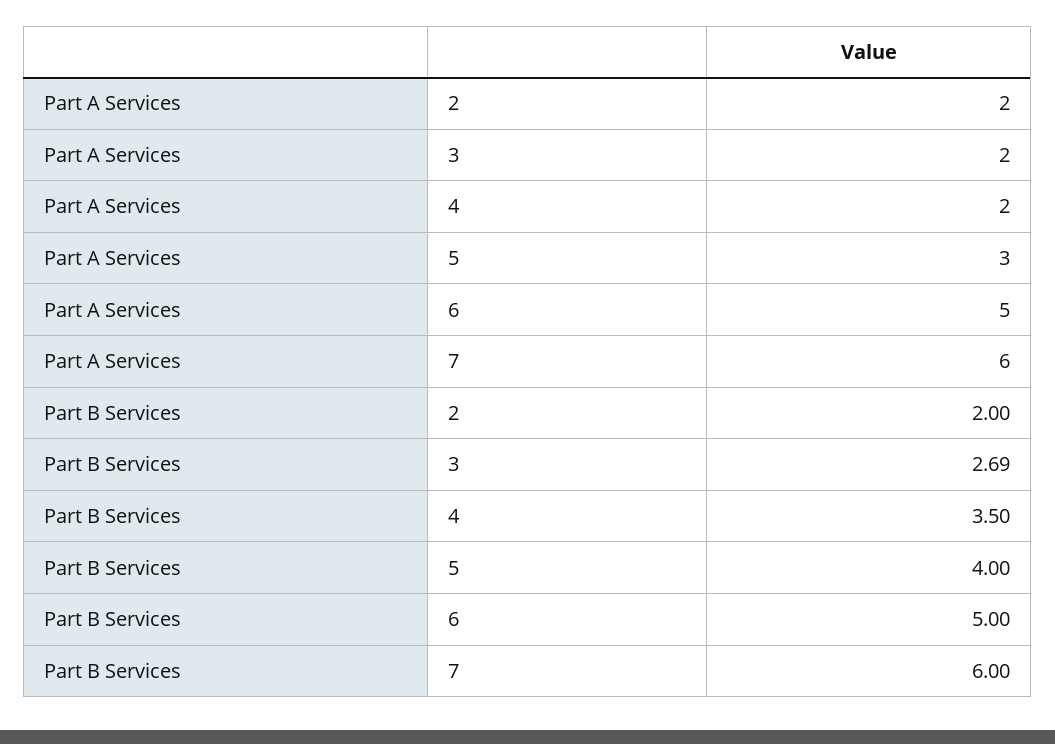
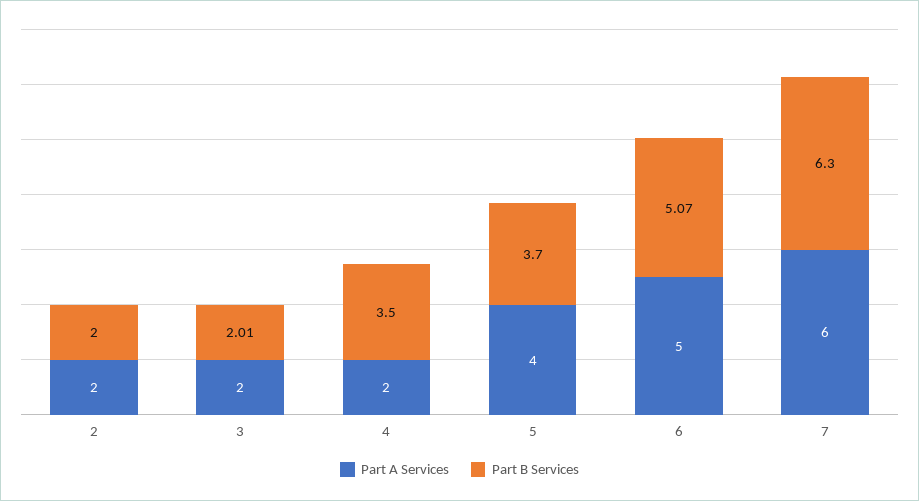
  {
    "Part A Services": {
      "2": 2,
      "3": 2,
      "4": 2,
-     "5": 3,
+     "5": 4,
      "6": 5,
      "7": 6
    },
    "Part B Services": {
      "2": 2,
-     "3": 2.69,
+     "3": 2.01,
      "4": 3.5,
-     "5": 4,
+     "5": 3.7,
-     "6": 5,
+     "6": 5.07,
-     "7": 6
+     "7": 6.3
    }
  }

